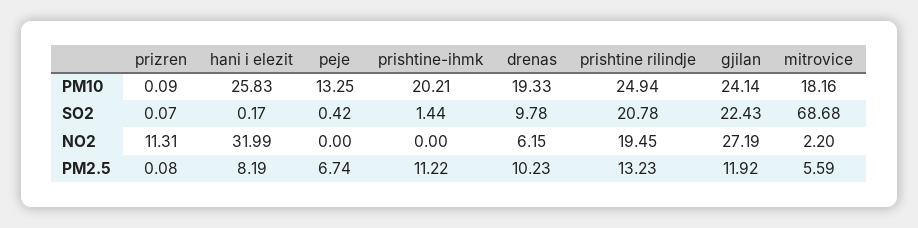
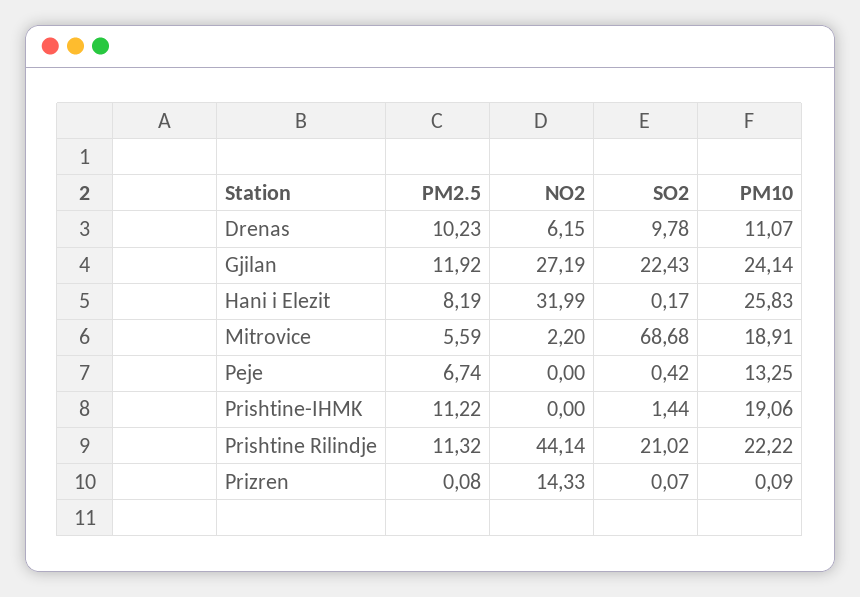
  {
    "prizren": {
      "PM10": 0.09,
      "SO2": 0.07,
-     "NO2": 11.31,
+     "NO2": 14.33,
      "PM2.5": 0.08
    },
    "hani i elezit": {
      "PM10": 25.83,
      "SO2": 0.17,
      "NO2": 31.99,
      "PM2.5": 8.19
    },
    "peje": {
      "PM10": 13.25,
      "SO2": 0.42,
      "NO2": 0,
      "PM2.5": 6.74
    },
    "prishtine-ihmk": {
-     "PM10": 20.21,
+     "PM10": 19.06,
      "SO2": 1.44,
      "NO2": 0,
      "PM2.5": 11.22
    },
    "drenas": {
-     "PM10": 19.33,
+     "PM10": 11.07,
      "SO2": 9.78,
      "NO2": 6.15,
      "PM2.5": 10.23
    },
    "prishtine rilindje": {
-     "PM10": 24.94,
+     "PM10": 22.22,
-     "SO2": 20.78,
+     "SO2": 21.02,
-     "NO2": 19.45,
+     "NO2": 44.14,
-     "PM2.5": 13.23
+     "PM2.5": 11.32
    },
    "gjilan": {
      "PM10": 24.14,
      "SO2": 22.43,
      "NO2": 27.19,
      "PM2.5": 11.92
    },
    "mitrovice": {
-     "PM10": 18.16,
+     "PM10": 18.91,
      "SO2": 68.68,
      "NO2": 2.2,
      "PM2.5": 5.59
    }
  }

